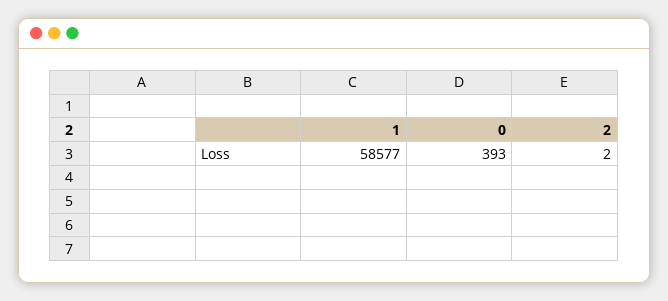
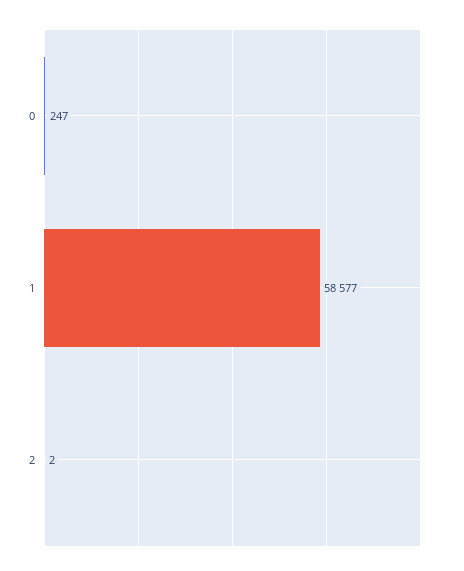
  {
    "1": 58577,
-   "0": 393,
+   "0": 247,
    "2": 2
  }

